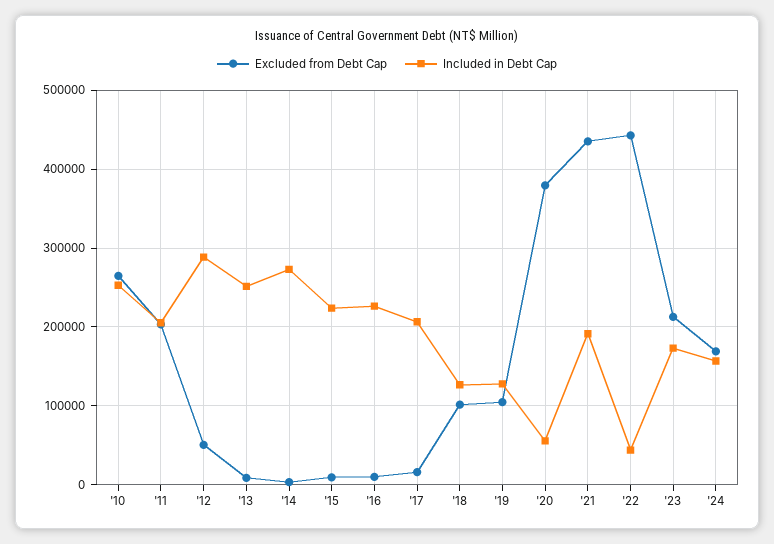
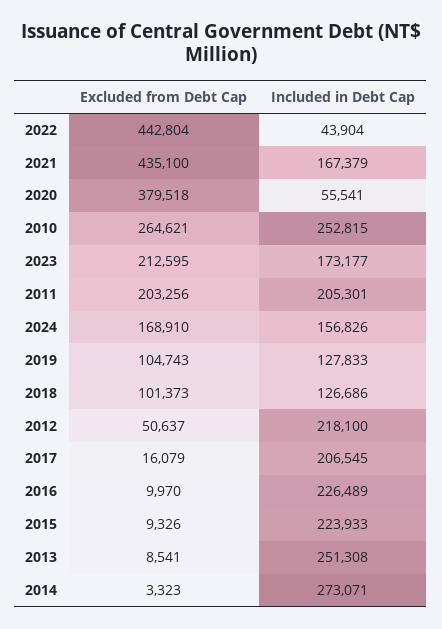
  {
    "Excluded from Debt Cap": {
      "'10": 264621,
      "'11": 203256,
      "'12": 50637,
      "'13": 8541,
      "'14": 3323,
      "'15": 9326,
      "'16": 9970,
      "'17": 16079,
      "'18": 101373,
      "'19": 104743,
      "'20": 379518,
      "'21": 435100,
      "'22": 442804,
      "'23": 212595,
      "'24": 168910
    },
    "Included in Debt Cap": {
      "'10": 252815,
      "'11": 205301,
-     "'12": 290000,
+     "'12": 218100,
      "'13": 251308,
      "'14": 273071,
      "'15": 223933,
      "'16": 226489,
      "'17": 206545,
      "'18": 126686,
      "'19": 127833,
      "'20": 55541,
-     "'21": 190000,
+     "'21": 167379,
      "'22": 43904,
      "'23": 173177,
      "'24": 156826
    }
  }

